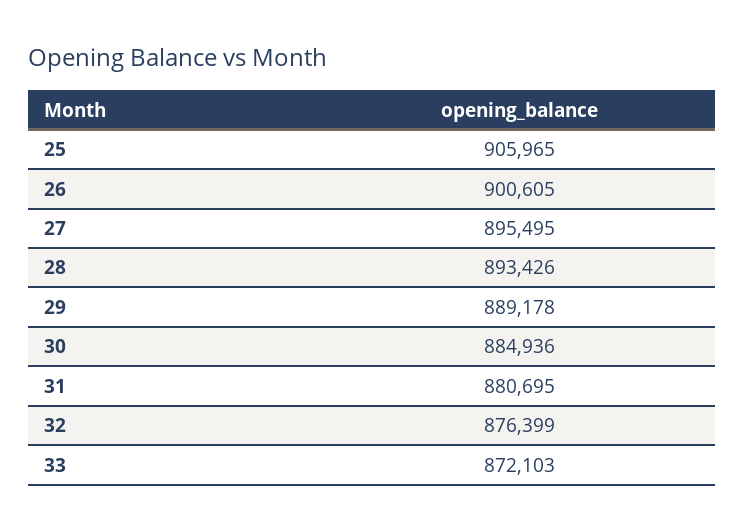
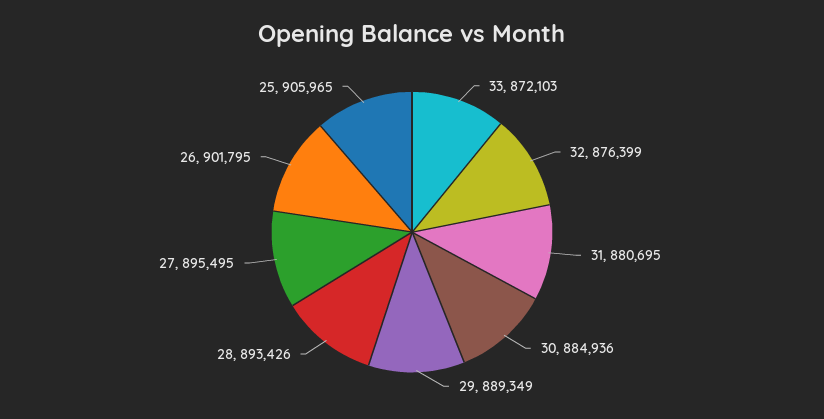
  {
    "25": 905965,
-   "26": 900605,
+   "26": 901795,
    "27": 895495,
    "28": 893426,
-   "29": 889178,
+   "29": 889349,
    "30": 884936,
    "31": 880695,
    "32": 876399,
    "33": 872103
  }

